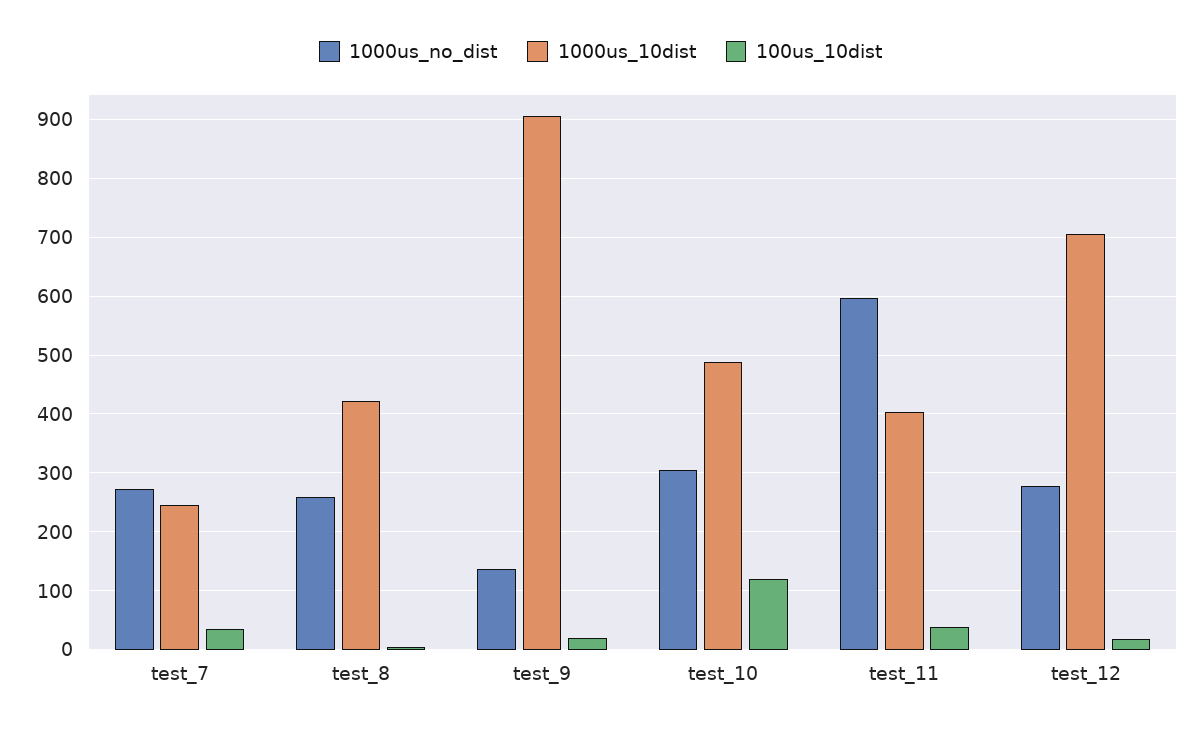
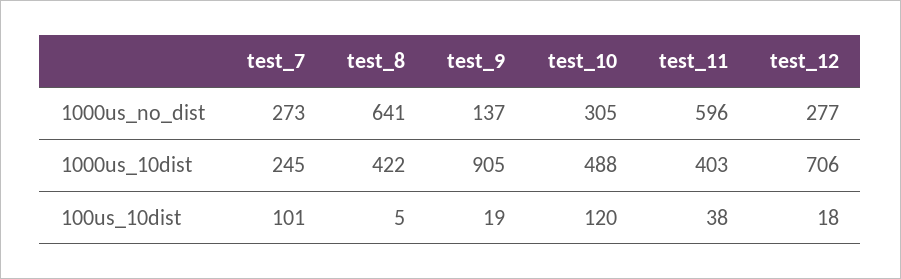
  {
    "1000us_no_dist": {
      "test_7": 273,
-     "test_8": 260,
+     "test_8": 641,
      "test_9": 137,
      "test_10": 305,
      "test_11": 596,
      "test_12": 277
    },
    "1000us_10dist": {
      "test_7": 245,
      "test_8": 422,
      "test_9": 905,
      "test_10": 488,
      "test_11": 403,
      "test_12": 706
    },
    "100us_10dist": {
-     "test_7": 40,
+     "test_7": 101,
      "test_8": 5,
      "test_9": 19,
      "test_10": 120,
      "test_11": 38,
      "test_12": 18
    }
  }

